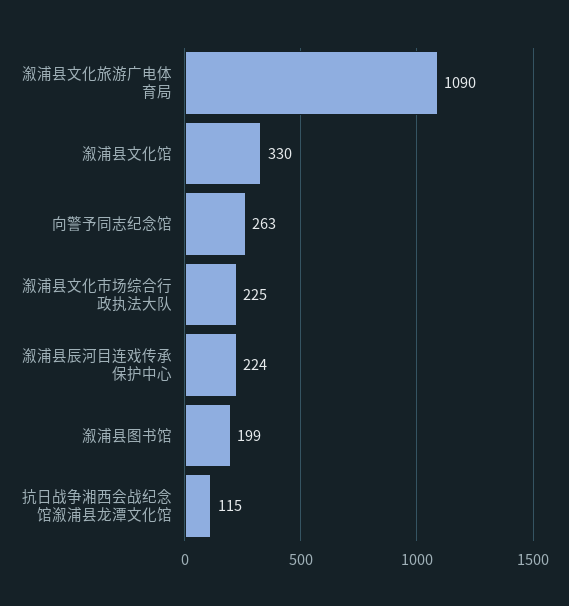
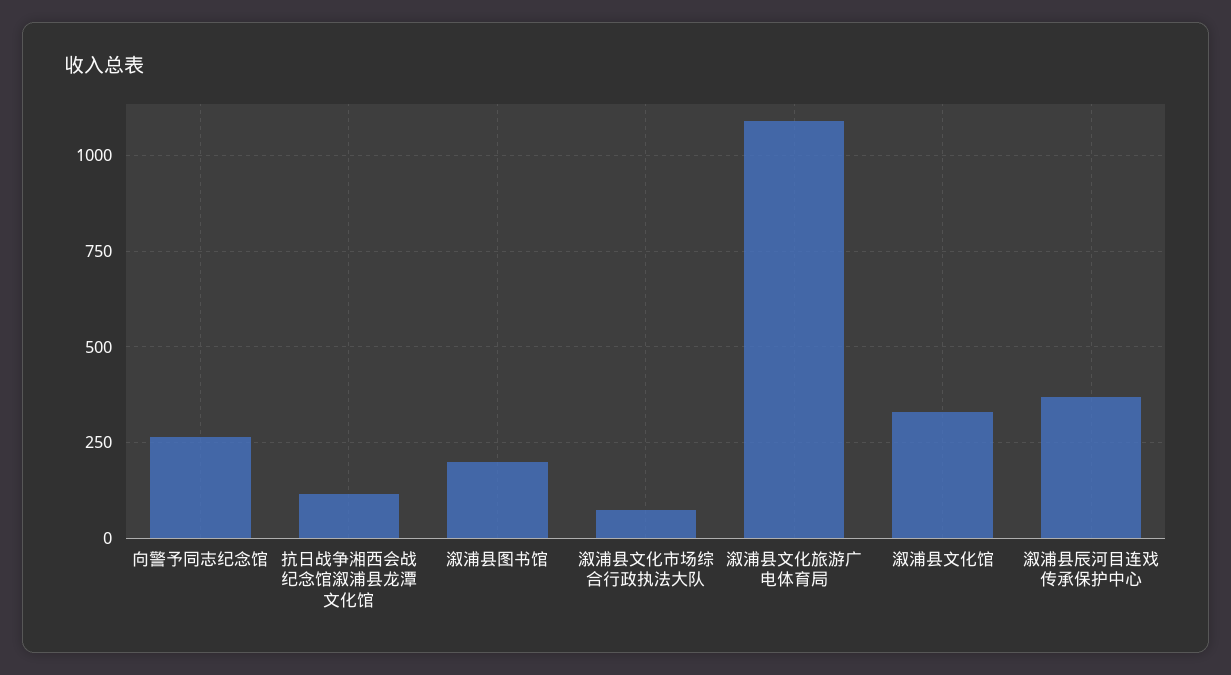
  {
    "溆浦县文化旅游广电体育局": 1090,
    "溆浦县文化馆": 330,
    "向警予同志纪念馆": 263,
-   "溆浦县文化市场综合行政执法大队": 225,
+   "溆浦县文化市场综合行政执法大队": 75,
-   "溆浦县辰河目连戏传承保护中心": 224,
+   "溆浦县辰河目连戏传承保护中心": 375,
    "溆浦县图书馆": 199,
    "抗日战争湘西会战纪念馆溆浦县龙潭文化馆": 115
  }

